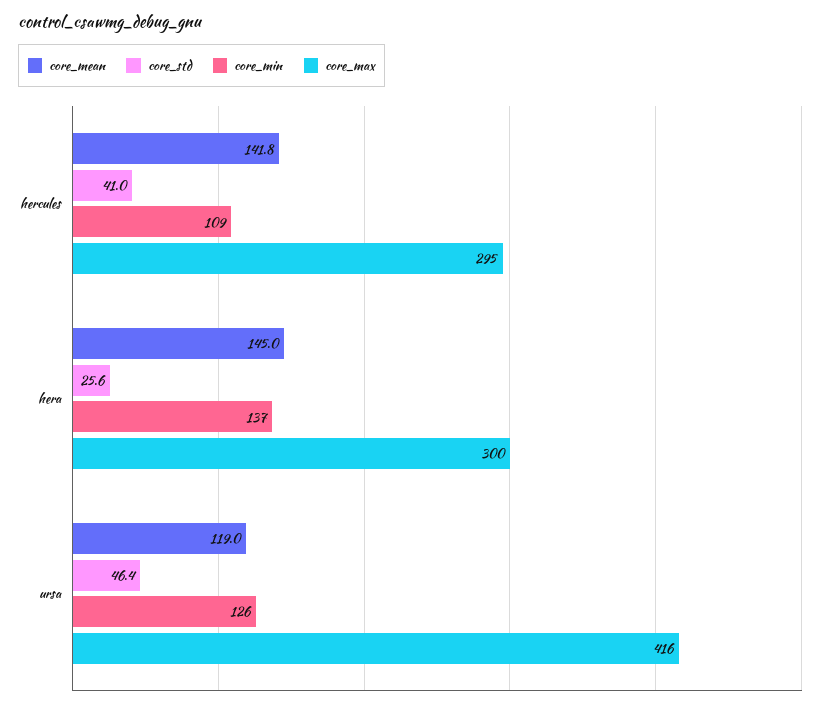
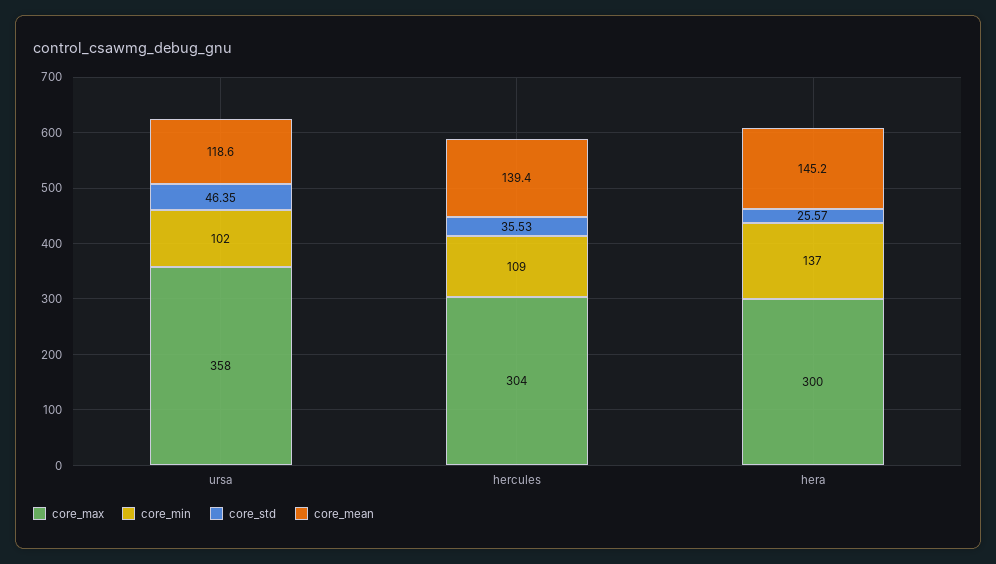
  {
    "core_mean": {
-     "hercules": 141.8,
+     "hercules": 139.4,
-     "hera": 145,
+     "hera": 145.2,
-     "ursa": 119
+     "ursa": 118.6
    },
    "core_std": {
-     "hercules": 41,
+     "hercules": 35.53,
      "hera": 25.57,
      "ursa": 46.35
    },
    "core_min": {
      "hercules": 109,
      "hera": 137,
-     "ursa": 126
+     "ursa": 102
    },
    "core_max": {
-     "hercules": 295,
+     "hercules": 304,
      "hera": 300,
-     "ursa": 416
+     "ursa": 358
    }
  }

